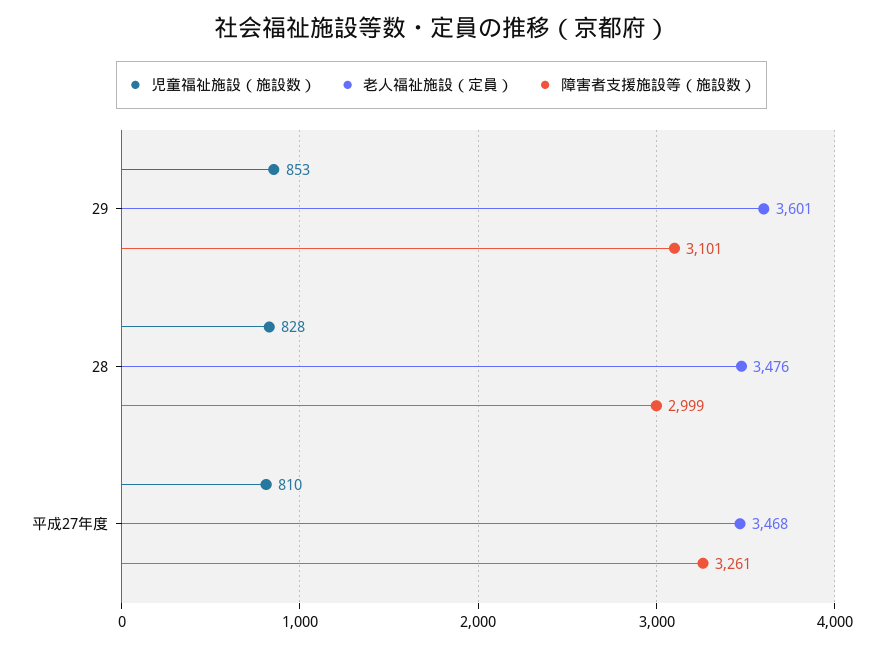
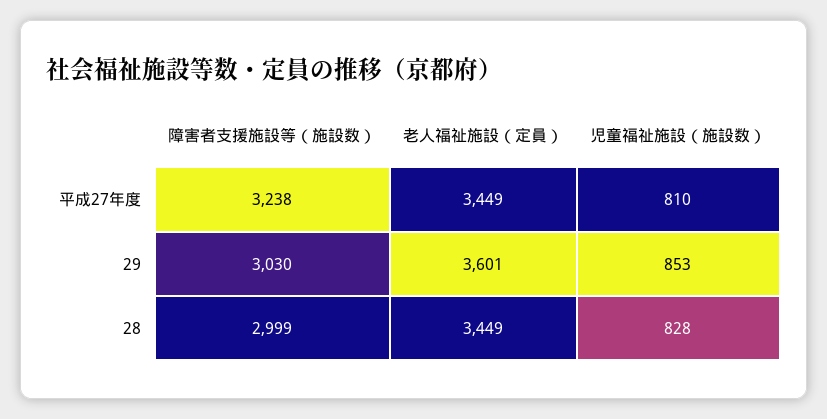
  {
    "児童福祉施設（施設数）": {
      "29": 853,
      "28": 828,
      "平成27年度": 810
    },
    "老人福祉施設（定員）": {
      "29": 3601,
-     "28": 3476,
+     "28": 3449,
-     "平成27年度": 3468
+     "平成27年度": 3449
    },
    "障害者支援施設等（施設数）": {
-     "29": 3101,
+     "29": 3030,
      "28": 2999,
-     "平成27年度": 3261
+     "平成27年度": 3238
    }
  }

